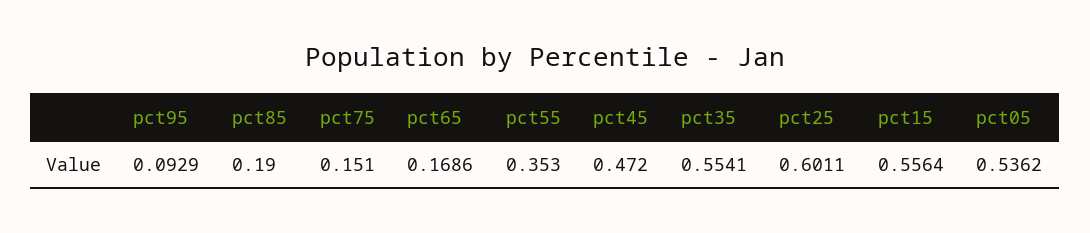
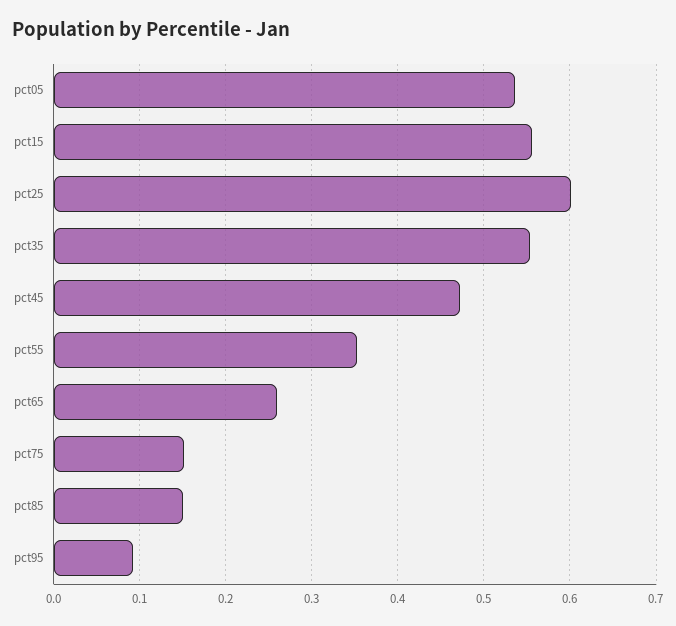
  {
    "pct95": 0.0929,
-   "pct85": 0.19,
+   "pct85": 0.15,
    "pct75": 0.151,
-   "pct65": 0.1686,
+   "pct65": 0.26,
    "pct55": 0.353,
    "pct45": 0.472,
    "pct35": 0.5541,
    "pct25": 0.6011,
    "pct15": 0.5564,
    "pct05": 0.5362
  }

